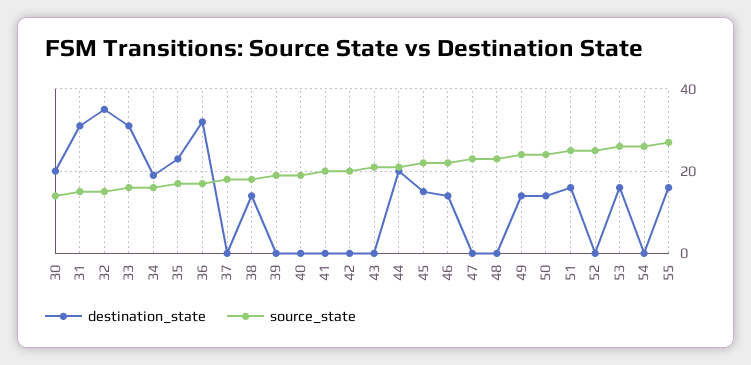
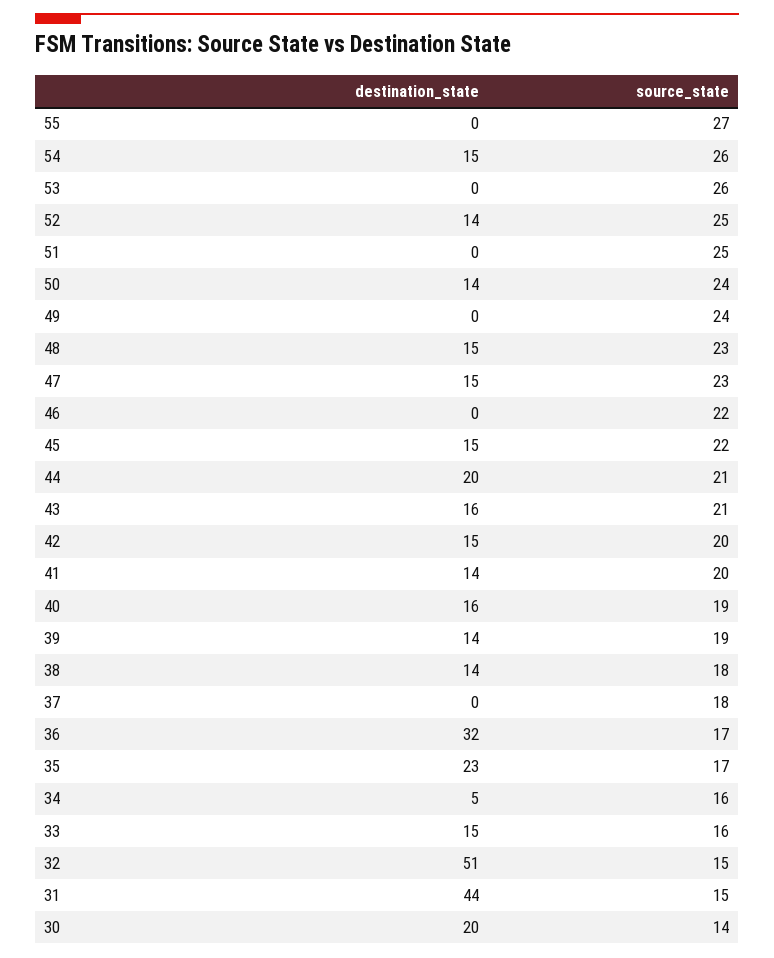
  {
    "destination_state": {
      "30": 20,
-     "31": 30,
+     "31": 44,
-     "32": 35,
+     "32": 51,
-     "33": 30,
+     "33": 15,
-     "34": 20,
+     "34": 5,
      "35": 23,
      "36": 32,
      "37": 0,
      "38": 14,
-     "39": 0,
+     "39": 14,
-     "40": 0,
+     "40": 16,
-     "41": 0,
+     "41": 14,
-     "42": 0,
+     "42": 15,
-     "43": 0,
+     "43": 16,
      "44": 20,
      "45": 15,
-     "46": 15,
+     "46": 0,
-     "47": 0,
+     "47": 15,
-     "48": 0,
+     "48": 15,
-     "49": 15,
+     "49": 0,
      "50": 14,
-     "51": 15,
+     "51": 0,
-     "52": 0,
+     "52": 14,
-     "53": 15,
+     "53": 0,
-     "54": 0,
+     "54": 15,
-     "55": 15
+     "55": 0
    },
    "source_state": {
      "30": 14,
      "31": 15,
      "32": 15,
      "33": 16,
      "34": 16,
      "35": 17,
      "36": 17,
      "37": 18,
      "38": 18,
      "39": 19,
      "40": 19,
      "41": 20,
      "42": 20,
      "43": 21,
      "44": 21,
      "45": 22,
      "46": 22,
      "47": 23,
      "48": 23,
      "49": 24,
      "50": 24,
      "51": 25,
      "52": 25,
      "53": 26,
      "54": 26,
      "55": 27
    }
  }

